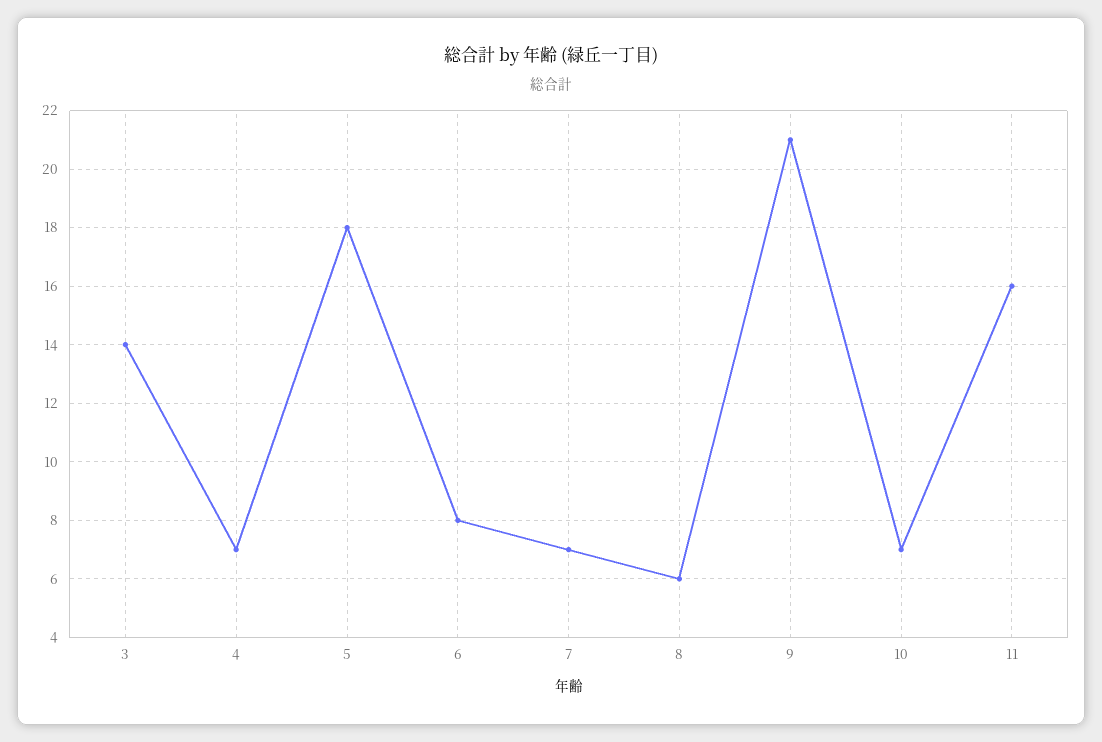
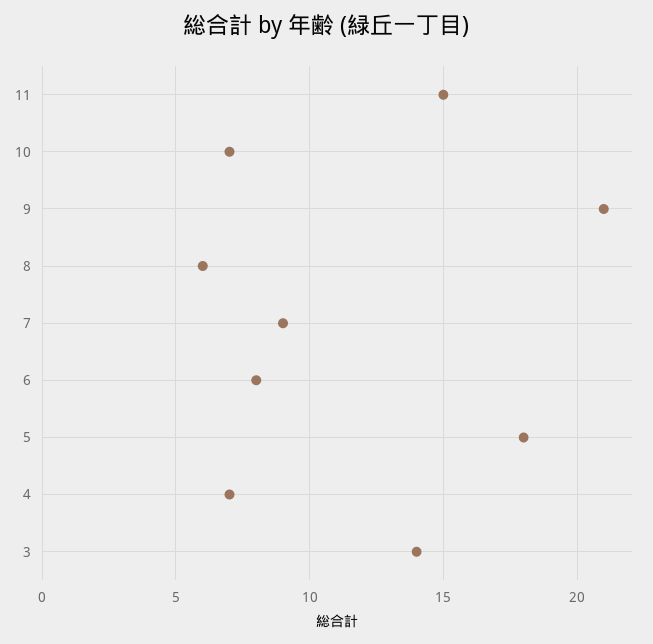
  {
    "3": 14,
    "4": 7,
    "5": 18,
    "6": 8,
-   "7": 7,
+   "7": 9,
    "8": 6,
    "9": 21,
    "10": 7,
-   "11": 16
+   "11": 15
  }

